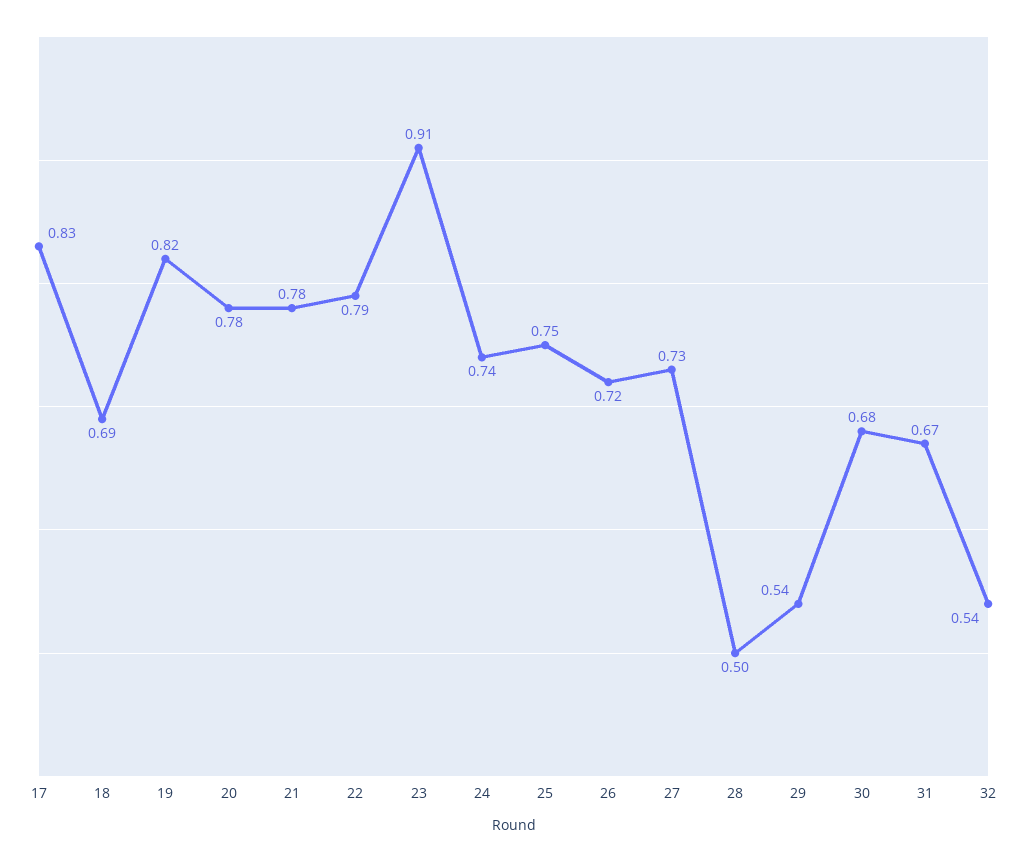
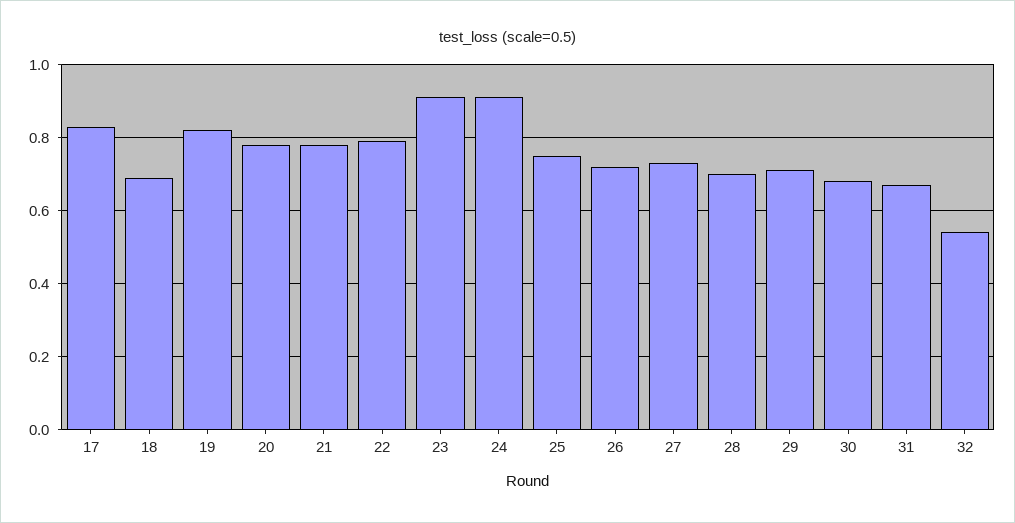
  {
    "17": 0.83,
    "18": 0.69,
    "19": 0.82,
    "20": 0.78,
    "21": 0.78,
    "22": 0.79,
    "23": 0.91,
-   "24": 0.74,
+   "24": 0.9,
    "25": 0.75,
    "26": 0.72,
    "27": 0.73,
-   "28": 0.5,
+   "28": 0.7,
-   "29": 0.54,
+   "29": 0.7,
    "30": 0.68,
    "31": 0.67,
    "32": 0.54
  }

